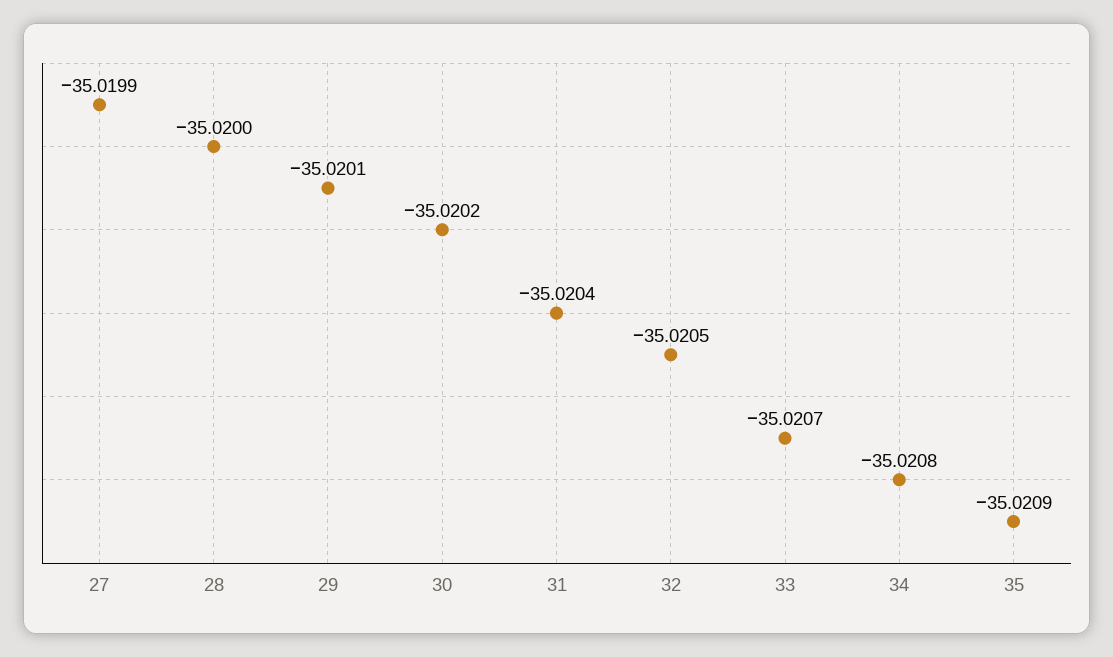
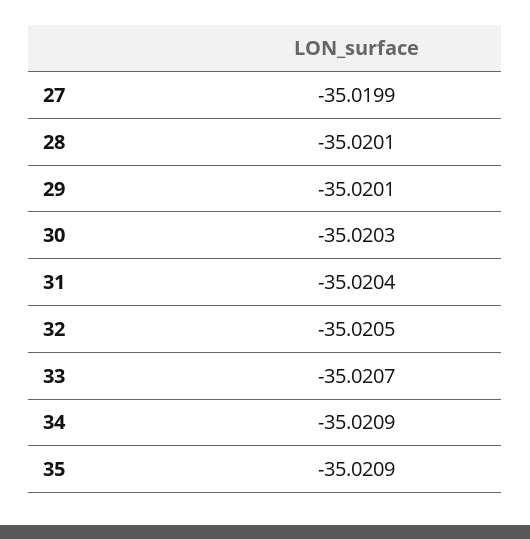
  {
    "27": -35.0199,
-   "28": -35.02,
+   "28": -35.0201,
    "29": -35.0201,
-   "30": -35.0202,
+   "30": -35.0203,
    "31": -35.0204,
    "32": -35.0205,
    "33": -35.0207,
-   "34": -35.0208,
+   "34": -35.0209,
    "35": -35.0209
  }

